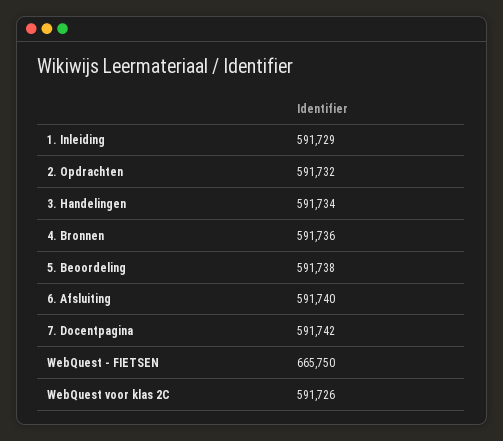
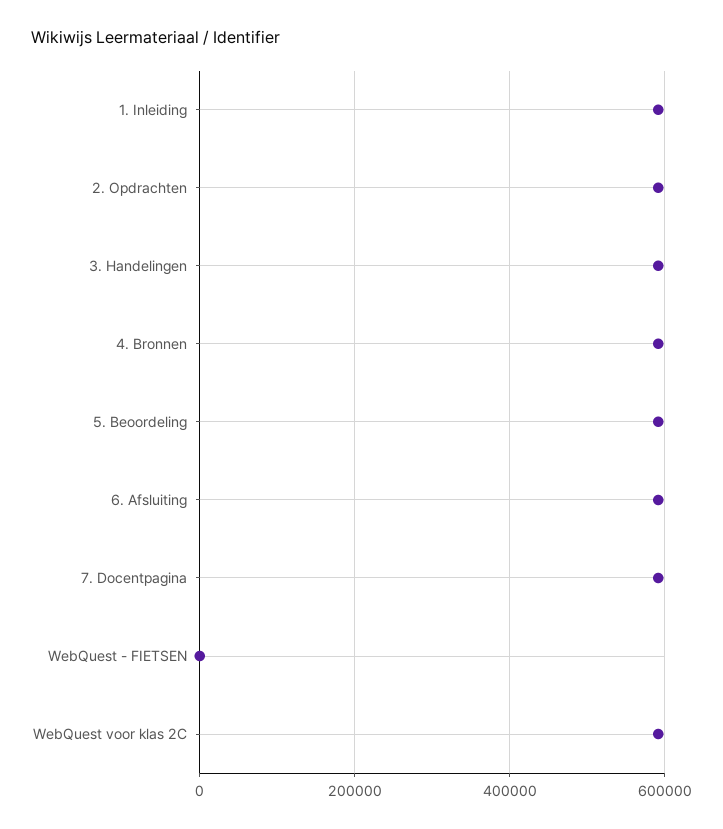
  {
    "1. Inleiding": 591729,
    "2. Opdrachten": 591732,
    "3. Handelingen": 591734,
    "4. Bronnen": 591736,
    "5. Beoordeling": 591738,
    "6. Afsluiting": 591740,
    "7. Docentpagina": 591742,
-   "WebQuest - FIETSEN": 665750,
+   "WebQuest - FIETSEN": 0,
    "WebQuest voor klas 2C": 591726
  }

